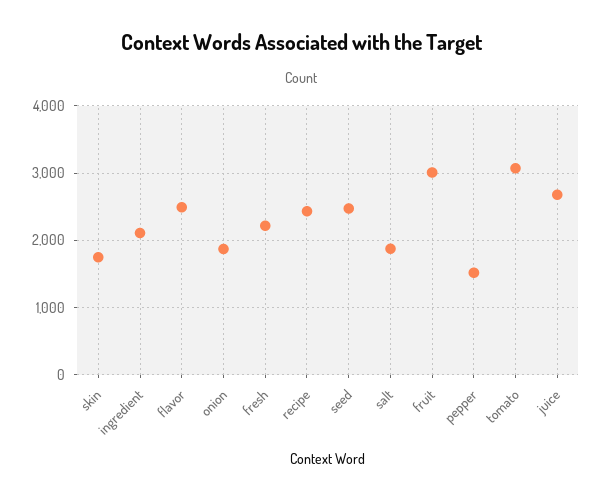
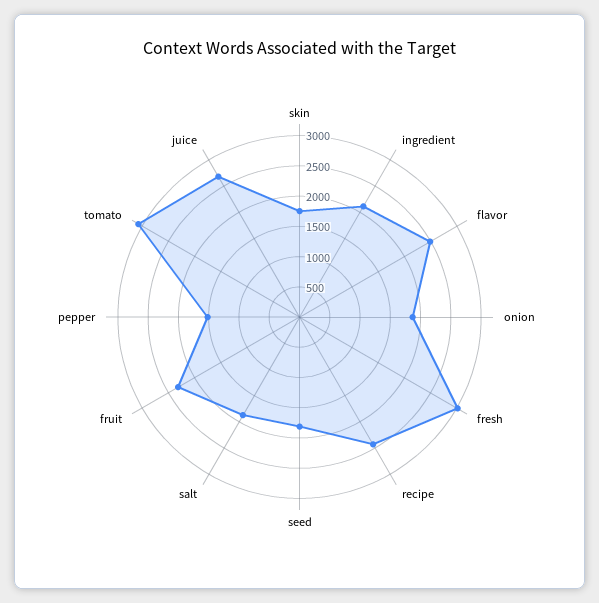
  {
    "skin": 1700,
    "ingredient": 2100,
    "flavor": 2500,
    "onion": 1900,
-   "fresh": 2200,
+   "fresh": 3000,
    "recipe": 2400,
-   "seed": 2500,
+   "seed": 1750,
    "salt": 1900,
-   "fruit": 3000,
+   "fruit": 2250,
    "pepper": 1500,
    "tomato": 3100,
    "juice": 2700
  }

